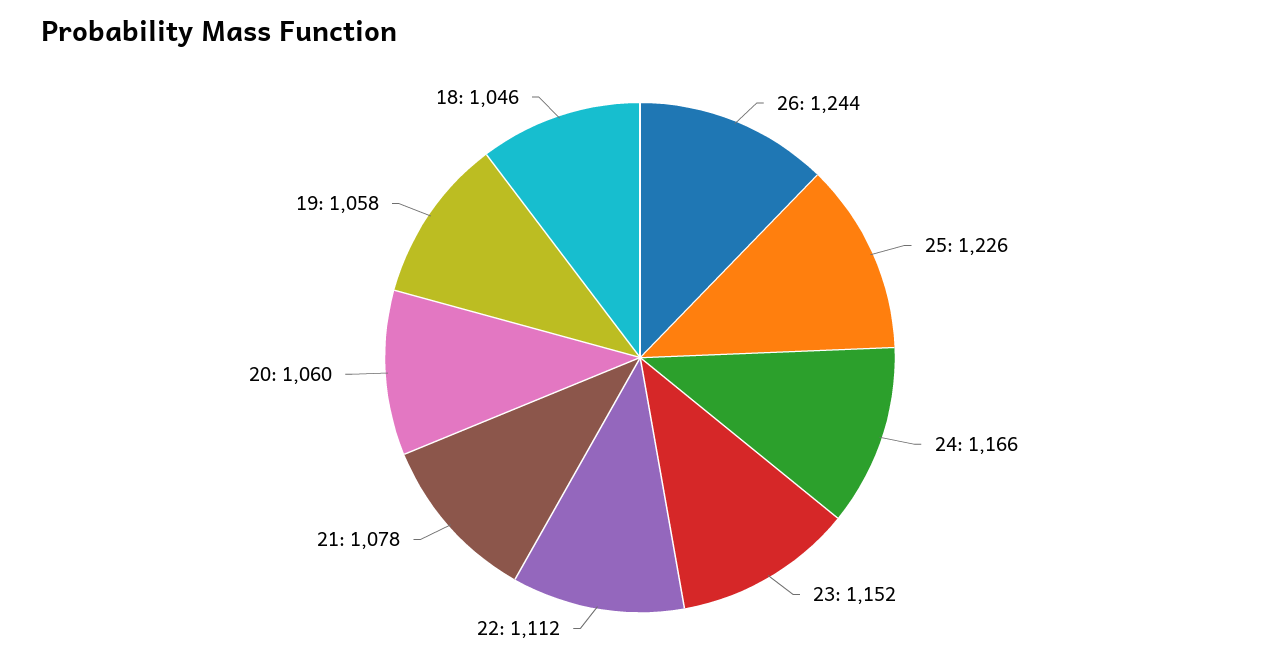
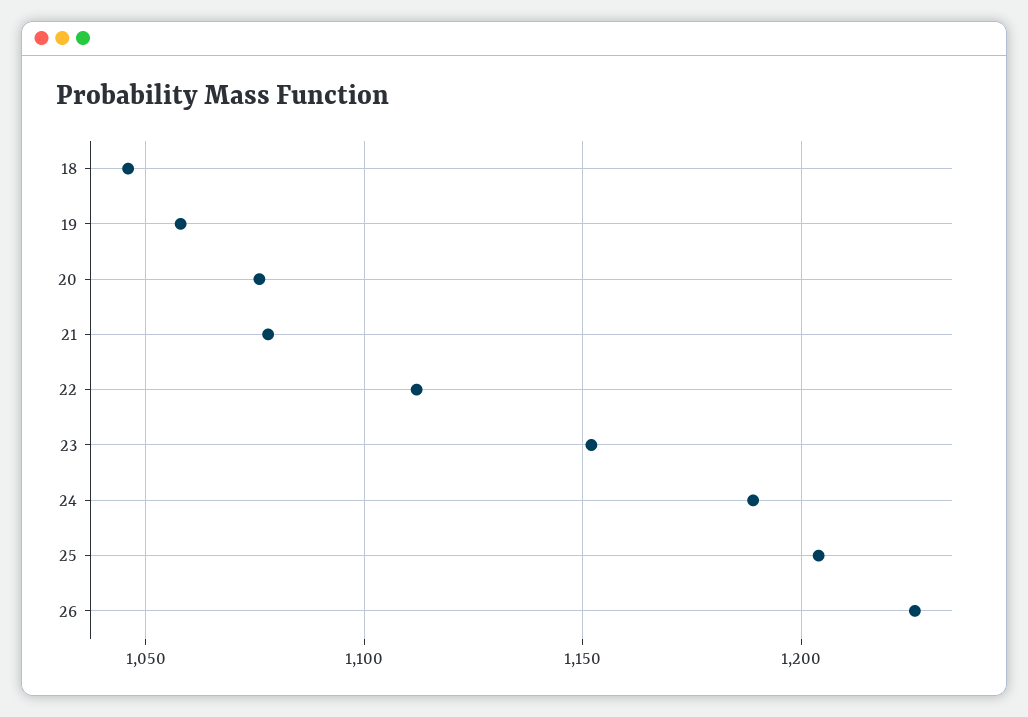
  {
-   "26": 1244,
+   "26": 1225,
-   "25": 1226,
+   "25": 1205,
-   "24": 1166,
+   "24": 1190,
    "23": 1152,
    "22": 1112,
    "21": 1078,
-   "20": 1060,
+   "20": 1075,
    "19": 1058,
    "18": 1046
  }

